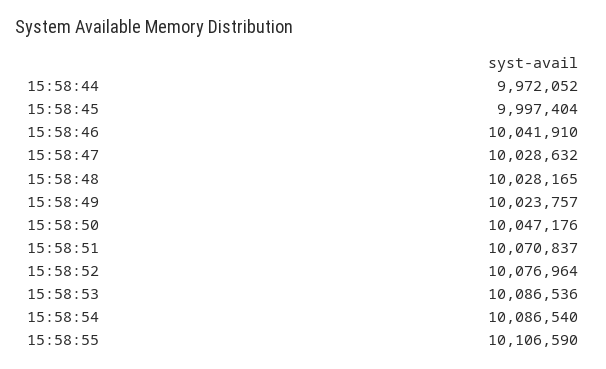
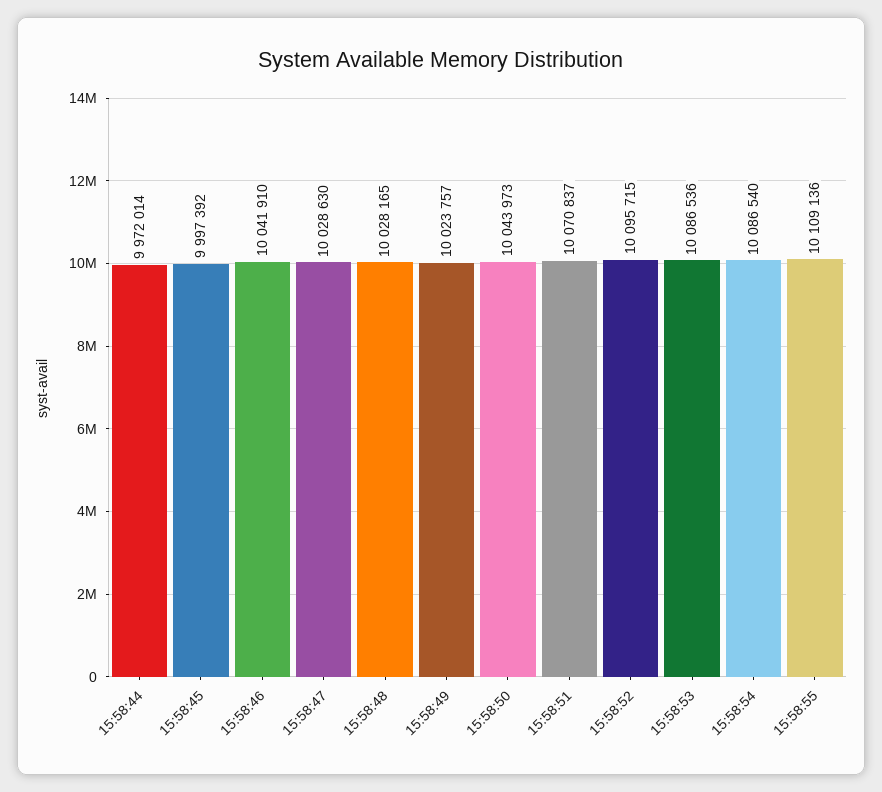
  {
-   "15:58:44": 9972052,
+   "15:58:44": 9972014,
-   "15:58:45": 9997404,
+   "15:58:45": 9997392,
    "15:58:46": 10041910,
-   "15:58:47": 10028632,
+   "15:58:47": 10028630,
    "15:58:48": 10028165,
    "15:58:49": 10023757,
-   "15:58:50": 10047176,
+   "15:58:50": 10043973,
    "15:58:51": 10070837,
-   "15:58:52": 10076964,
+   "15:58:52": 10095715,
    "15:58:53": 10086536,
    "15:58:54": 10086540,
-   "15:58:55": 10106590
+   "15:58:55": 10109136
  }

